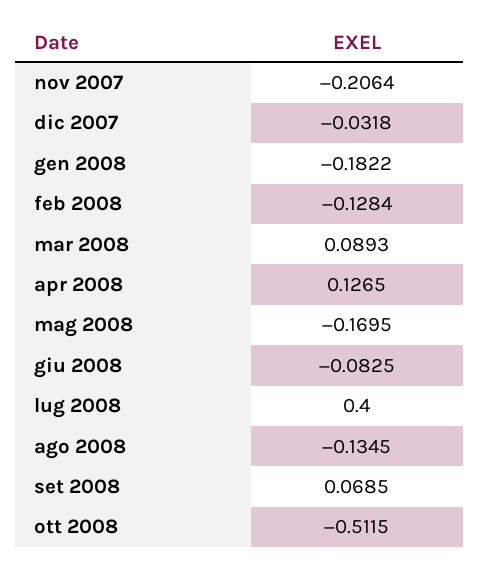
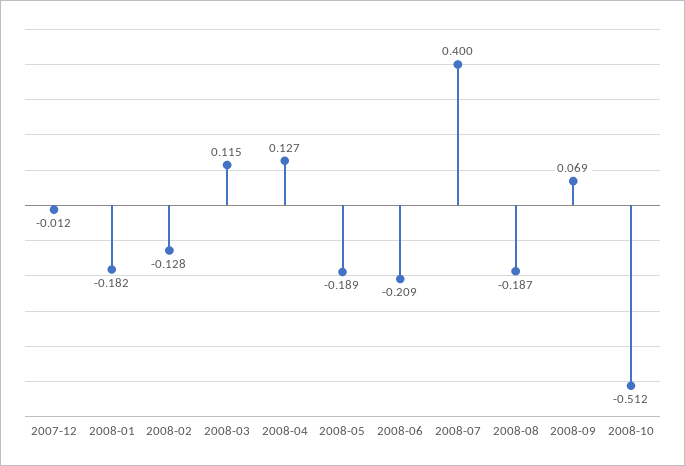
  {
-   "nov 2007": -0.2064,
-   "dic 2007": -0.0318,
+   "dic 2007": -0.012,
    "gen 2008": -0.1822,
    "feb 2008": -0.1284,
-   "mar 2008": 0.0893,
+   "mar 2008": 0.115,
    "apr 2008": 0.1265,
-   "mag 2008": -0.1695,
+   "mag 2008": -0.189,
-   "giu 2008": -0.0825,
+   "giu 2008": -0.209,
    "lug 2008": 0.4,
-   "ago 2008": -0.1345,
+   "ago 2008": -0.187,
    "set 2008": 0.0685,
    "ott 2008": -0.5115
  }

